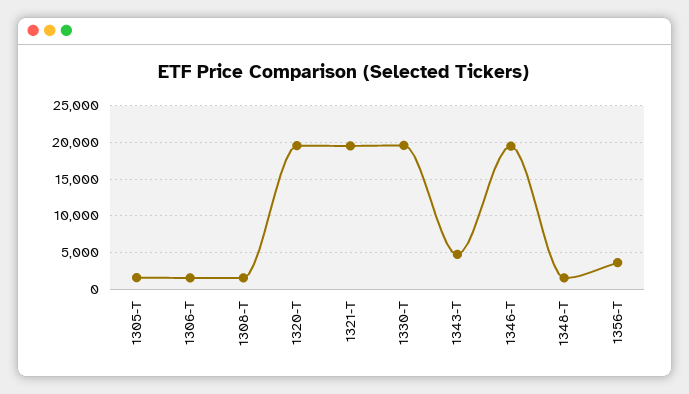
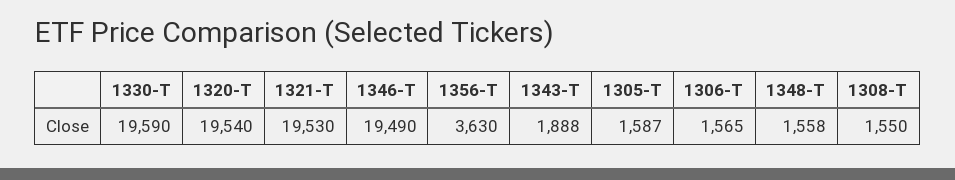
  {
    "1305-T": 1587,
    "1306-T": 1565,
    "1308-T": 1550,
    "1320-T": 19540,
    "1321-T": 19530,
    "1330-T": 19590,
-   "1343-T": 5000,
+   "1343-T": 1888,
    "1346-T": 19490,
    "1348-T": 1558,
    "1356-T": 3630
  }

